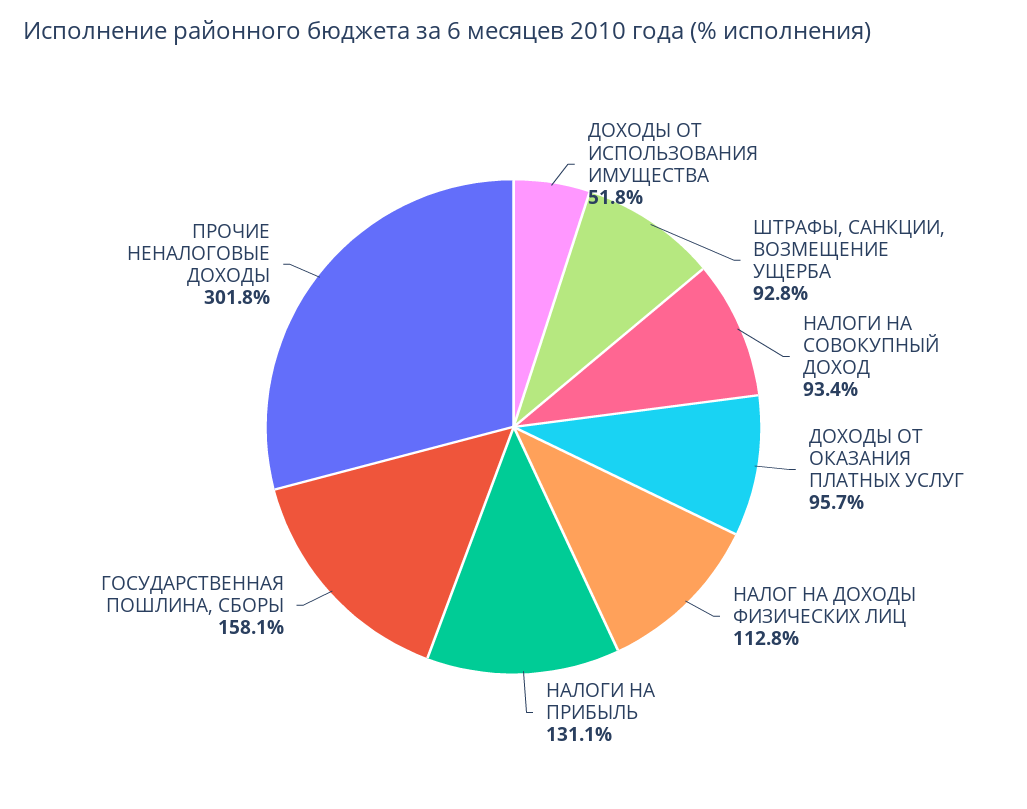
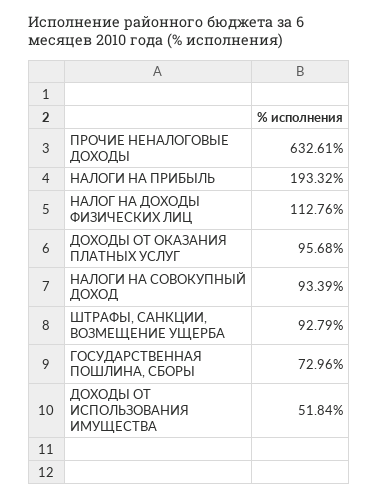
  {
    "ДОХОДЫ ОТ ИСПОЛЬЗОВАНИЯ ИМУЩЕСТВА": 51.84,
    "ШТРАФЫ, САНКЦИИ, ВОЗМЕЩЕНИЕ УЩЕРБА": 92.79,
    "НАЛОГИ НА СОВОКУПНЫЙ ДОХОД": 93.39,
    "ДОХОДЫ ОТ ОКАЗАНИЯ ПЛАТНЫХ УСЛУГ": 95.68,
    "НАЛОГ НА ДОХОДЫ ФИЗИЧЕСКИХ ЛИЦ": 112.76,
-   "НАЛОГИ НА ПРИБЫЛЬ": 131.1,
+   "НАЛОГИ НА ПРИБЫЛЬ": 193.32,
-   "ГОСУДАРСТВЕННАЯ ПОШЛИНА, СБОРЫ": 158.1,
+   "ГОСУДАРСТВЕННАЯ ПОШЛИНА, СБОРЫ": 72.96,
-   "ПРОЧИЕ НЕНАЛОГОВЫЕ ДОХОДЫ": 301.8
+   "ПРОЧИЕ НЕНАЛОГОВЫЕ ДОХОДЫ": 632.61
  }

